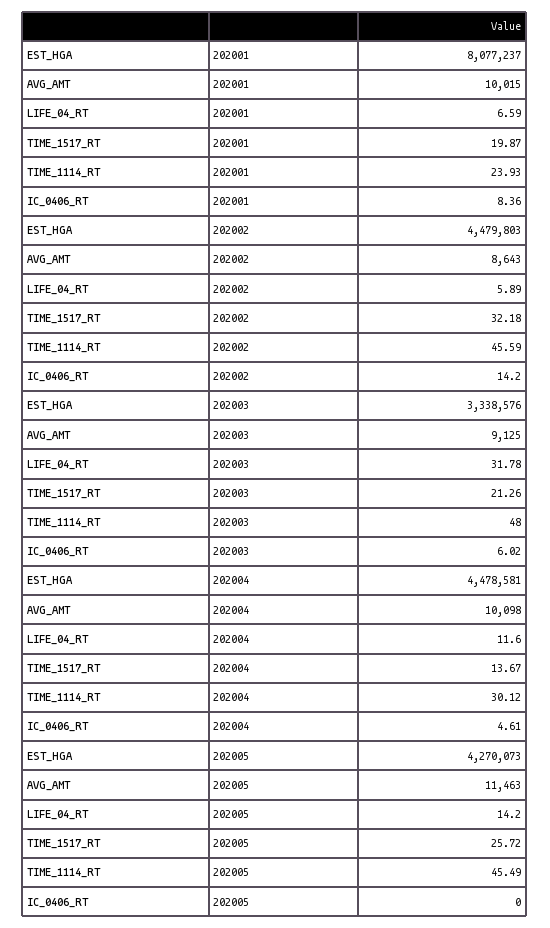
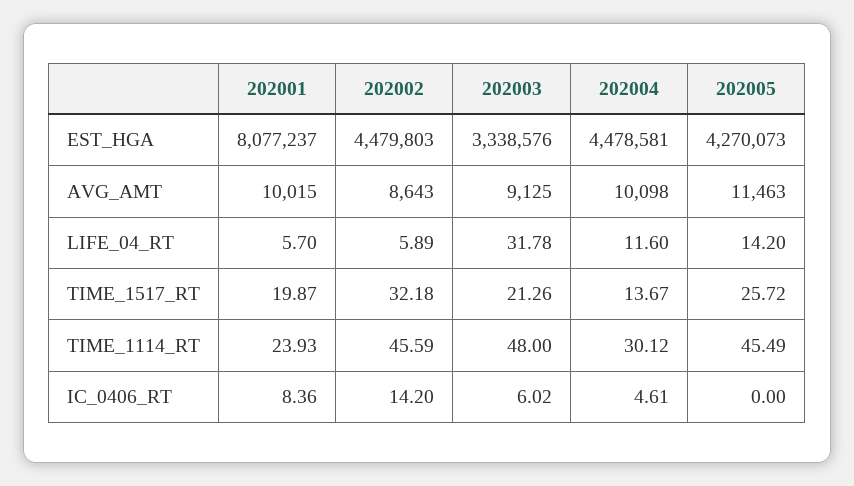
  {
    "EST_HGA": {
      "202001": 8077237,
      "202002": 4479803,
      "202003": 3338576,
      "202004": 4478581,
      "202005": 4270073
    },
    "AVG_AMT": {
      "202001": 10015,
      "202002": 8643,
      "202003": 9125,
      "202004": 10098,
      "202005": 11463
    },
    "LIFE_04_RT": {
-     "202001": 6.59,
+     "202001": 5.7,
      "202002": 5.89,
      "202003": 31.78,
      "202004": 11.6,
      "202005": 14.2
    },
    "TIME_1517_RT": {
      "202001": 19.87,
      "202002": 32.18,
      "202003": 21.26,
      "202004": 13.67,
      "202005": 25.72
    },
    "TIME_1114_RT": {
      "202001": 23.93,
      "202002": 45.59,
      "202003": 48,
      "202004": 30.12,
      "202005": 45.49
    },
    "IC_0406_RT": {
      "202001": 8.36,
      "202002": 14.2,
      "202003": 6.02,
      "202004": 4.61,
      "202005": 0
    }
  }

